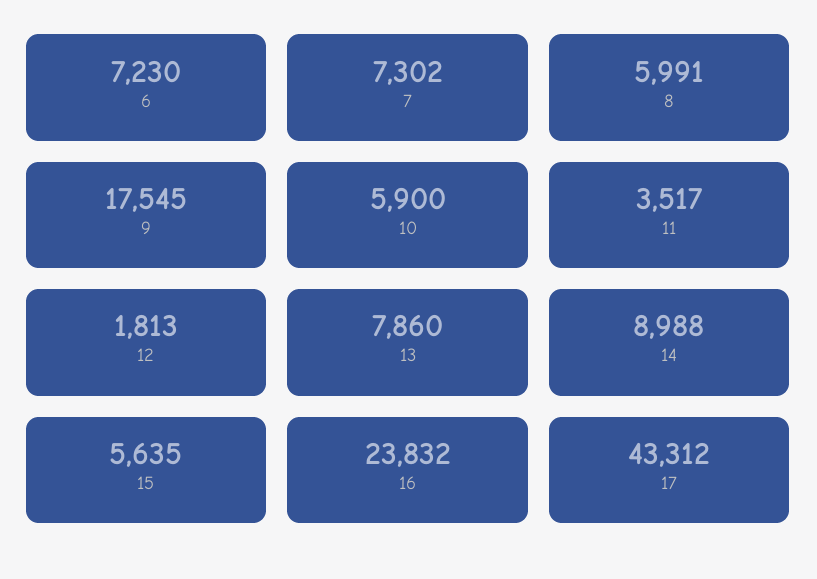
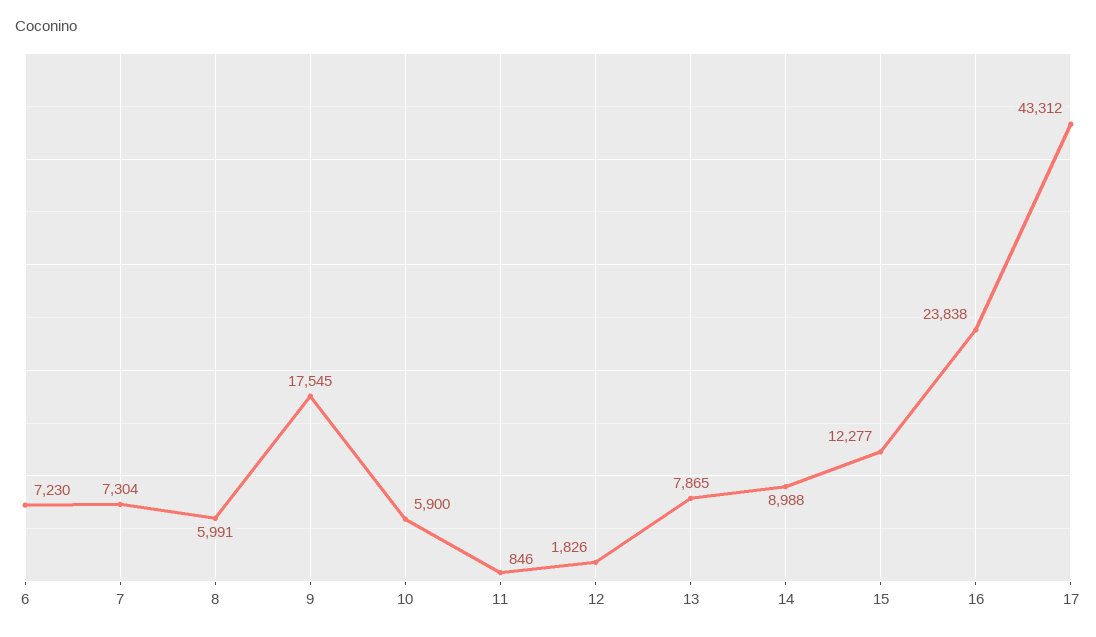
  {
    "6": 7230,
-   "7": 7302,
+   "7": 7304,
    "8": 5991,
    "9": 17545,
    "10": 5900,
-   "11": 3517,
+   "11": 846,
-   "12": 1813,
+   "12": 1826,
-   "13": 7860,
+   "13": 7865,
    "14": 8988,
-   "15": 5635,
+   "15": 12277,
-   "16": 23832,
+   "16": 23838,
    "17": 43312
  }

